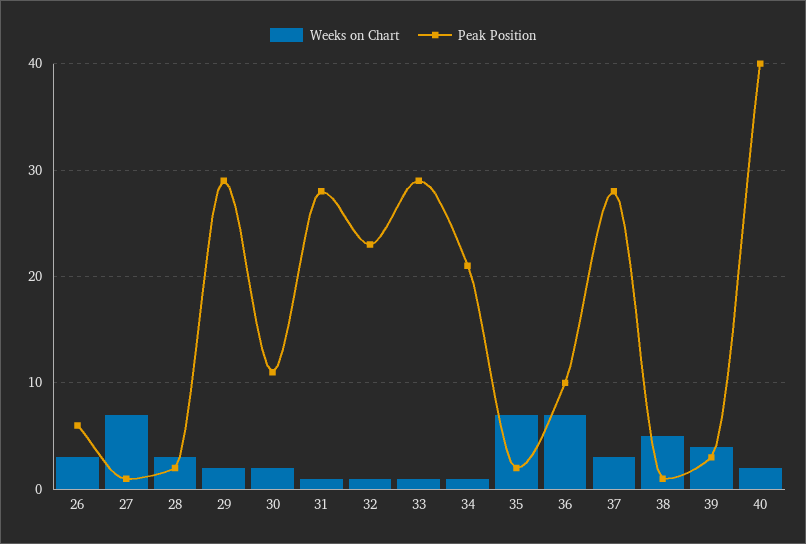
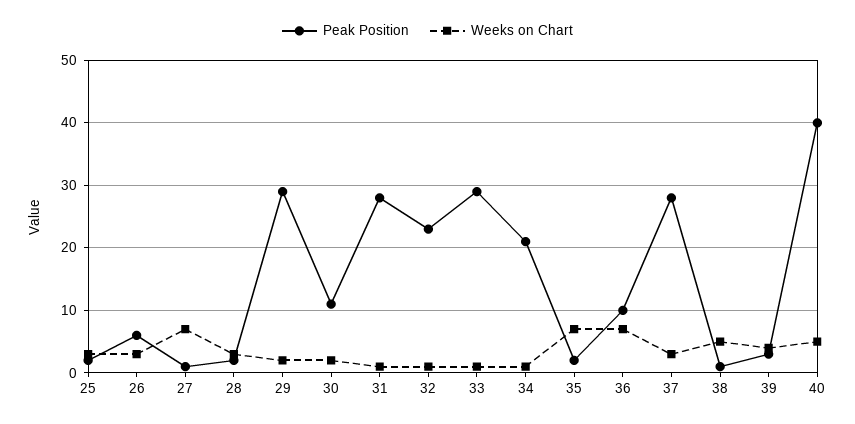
  {
    "Weeks on Chart": {
      "26": 3,
      "27": 7,
      "28": 3,
      "29": 2,
      "30": 2,
      "31": 1,
      "32": 1,
      "33": 1,
      "34": 1,
      "35": 7,
      "36": 7,
      "37": 3,
      "38": 5,
      "39": 4,
-     "40": 2
+     "40": 5,
+     "25": 3
    },
    "Peak Position": {
      "26": 6,
      "27": 1,
      "28": 2,
      "29": 29,
      "30": 11,
      "31": 28,
      "32": 23,
      "33": 29,
      "34": 21,
      "35": 2,
      "36": 10,
      "37": 28,
      "38": 1,
      "39": 3,
-     "40": 40
+     "40": 40,
+     "25": 2
    }
  }

